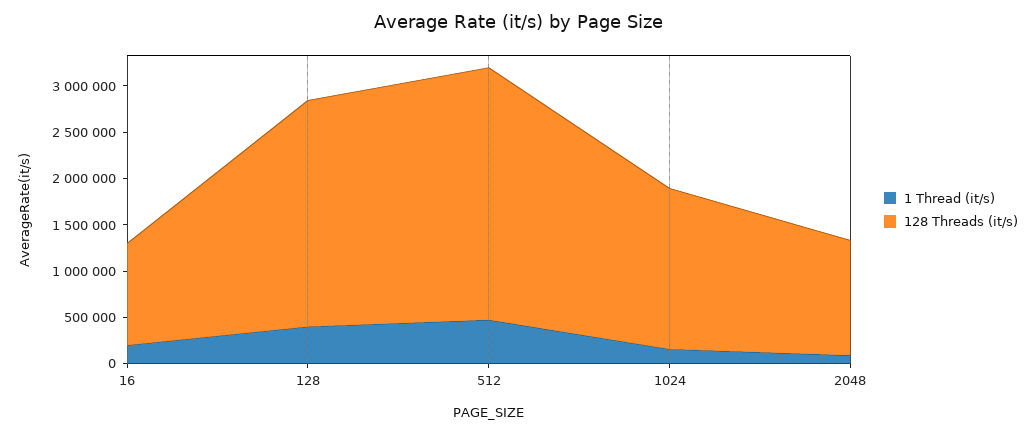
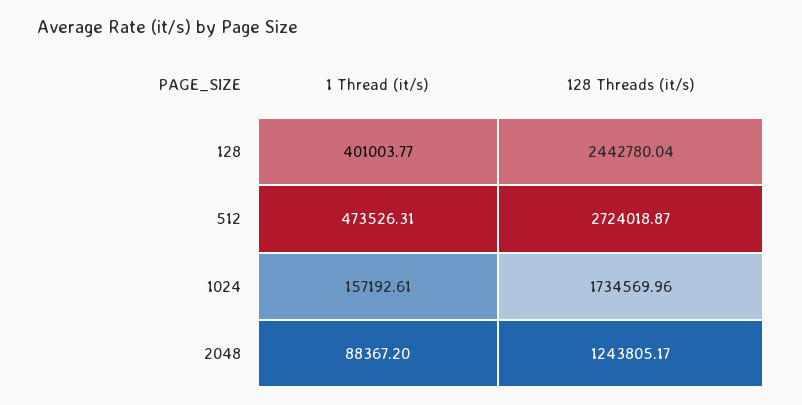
  {
    "1 Thread (it/s)": {
-     "16": 200000,
      "128": 401003.77,
      "512": 473526.31,
      "1024": 157192.61,
      "2048": 88367.2
    },
    "128 Threads (it/s)": {
-     "16": 1100000,
      "128": 2442780.04,
      "512": 2724018.87,
      "1024": 1734569.96,
      "2048": 1243805.17
    }
  }

